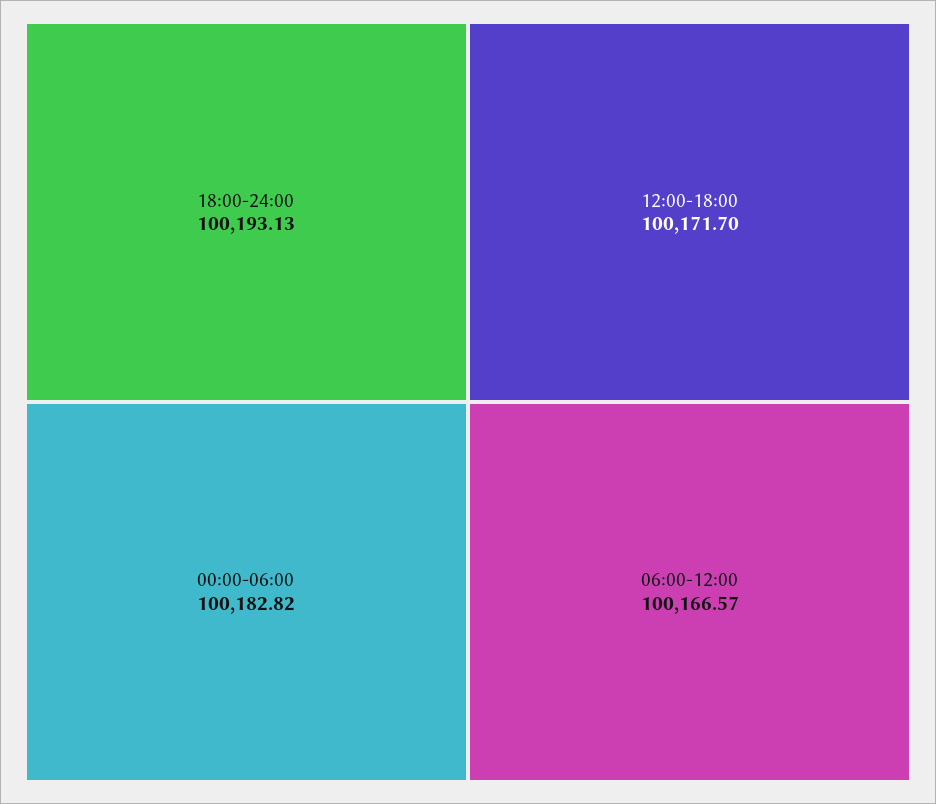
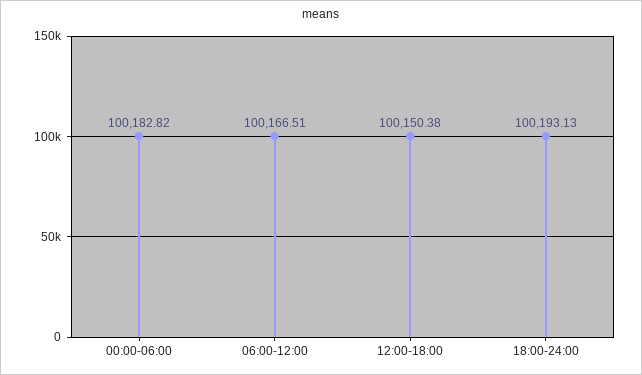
  {
    "18:00-24:00": 100193.13,
    "00:00-06:00": 100182.82,
-   "12:00-18:00": 100171.7,
+   "12:00-18:00": 100150.38,
-   "06:00-12:00": 100166.57
+   "06:00-12:00": 100166.51
  }

